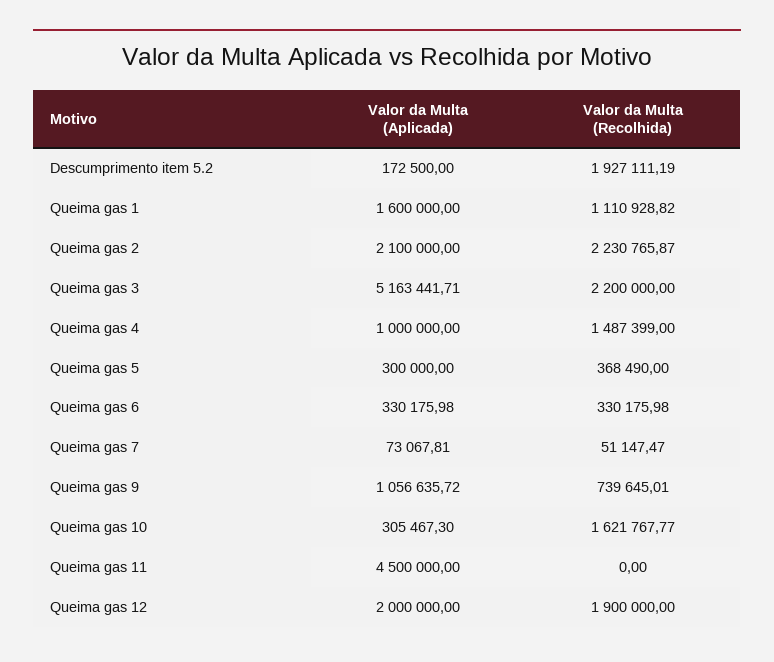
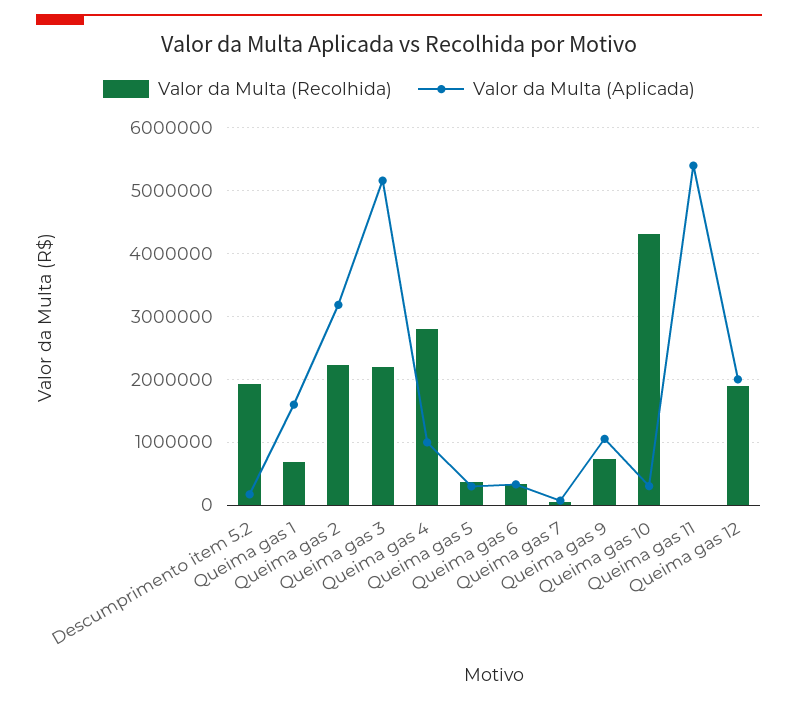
  {
    "Valor da Multa (Aplicada)": {
      "Descumprimento item 5.2": 172500,
      "Queima gas 1": 1600000,
-     "Queima gas 2": 2100000,
+     "Queima gas 2": 3200000,
      "Queima gas 3": 5163441.71,
      "Queima gas 4": 1000000,
      "Queima gas 5": 300000,
      "Queima gas 6": 330175.98,
      "Queima gas 7": 73067.81,
      "Queima gas 9": 1056635.72,
      "Queima gas 10": 305467.3,
-     "Queima gas 11": 4500000,
+     "Queima gas 11": 5400000,
      "Queima gas 12": 2000000
    },
    "Valor da Multa (Recolhida)": {
      "Descumprimento item 5.2": 1927111.19,
-     "Queima gas 1": 1110928.82,
+     "Queima gas 1": 700000,
      "Queima gas 2": 2230765.87,
      "Queima gas 3": 2200000,
-     "Queima gas 4": 1487399,
+     "Queima gas 4": 2800000,
      "Queima gas 5": 368490,
      "Queima gas 6": 330175.98,
      "Queima gas 7": 51147.47,
      "Queima gas 9": 739645.01,
-     "Queima gas 10": 1621767.77,
+     "Queima gas 10": 4300000,
      "Queima gas 11": 0,
      "Queima gas 12": 1900000
    }
  }

